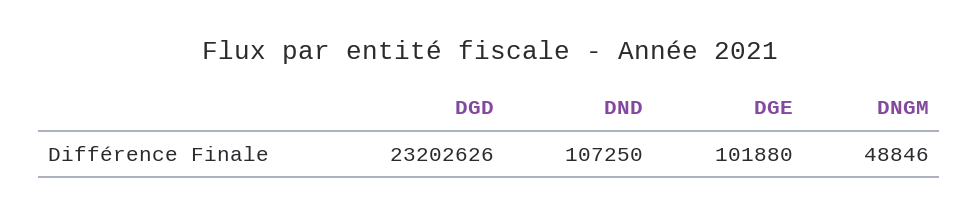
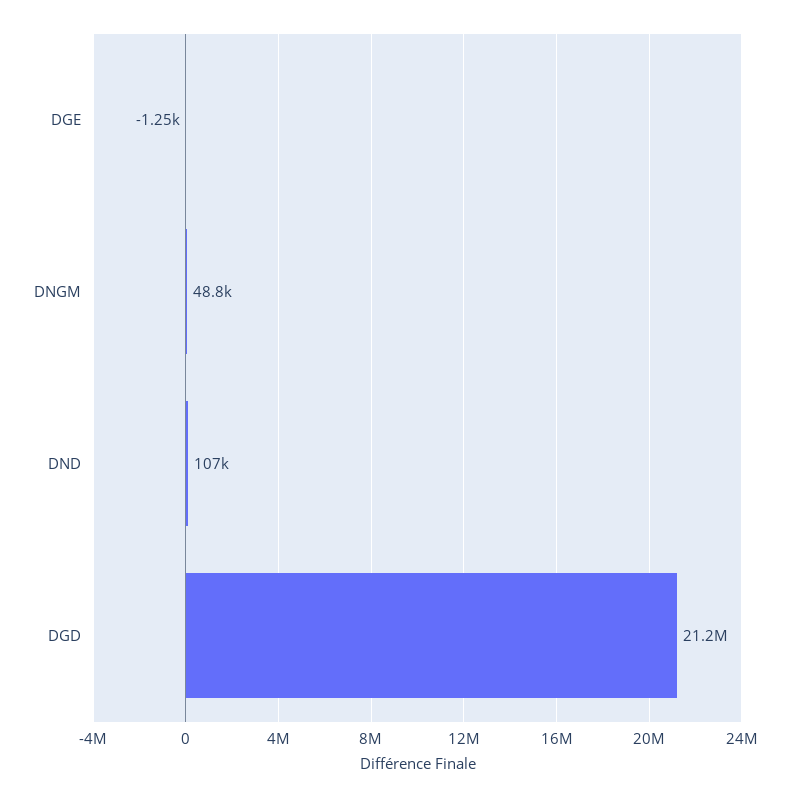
  {
-   "DGD": 23202626,
+   "DGD": 21200000,
    "DND": 107250,
-   "DGE": 101880,
+   "DGE": -1250,
    "DNGM": 48846
  }

